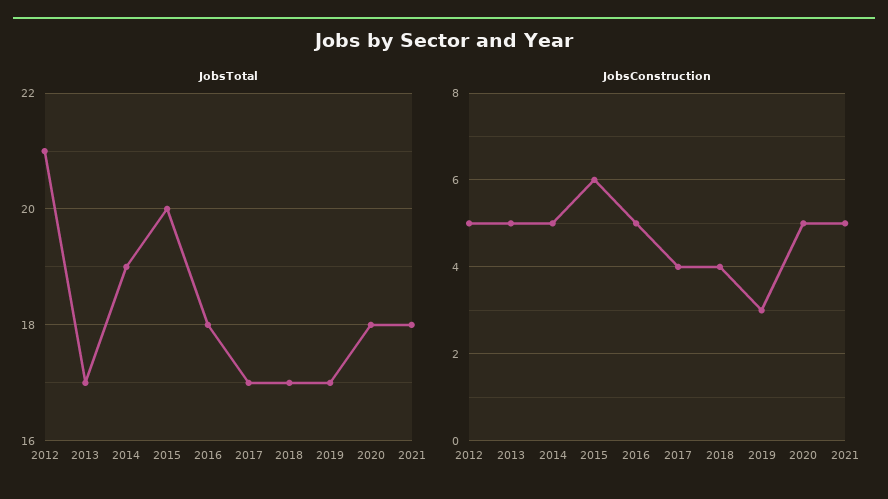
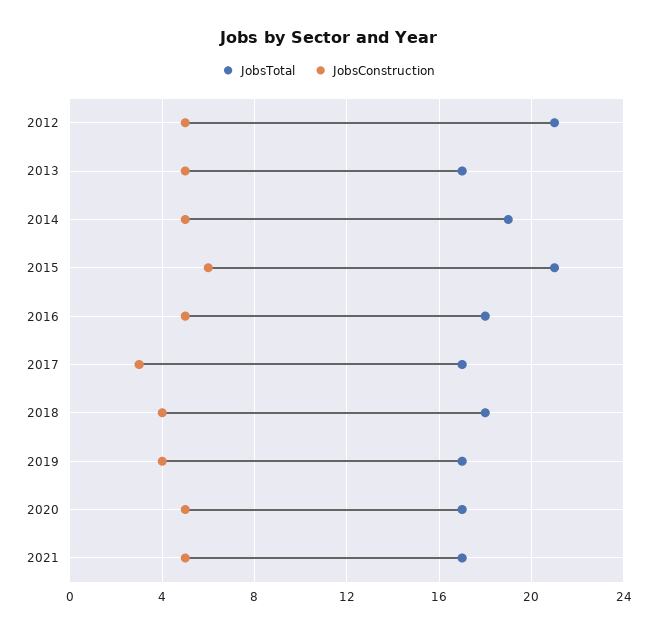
  {
    "JobsTotal": {
      "2012": 21,
      "2013": 17,
      "2014": 19,
-     "2015": 20,
+     "2015": 21,
      "2016": 18,
      "2017": 17,
-     "2018": 17,
+     "2018": 18,
      "2019": 17,
-     "2020": 18,
+     "2020": 17,
-     "2021": 18
+     "2021": 17
    },
    "JobsConstruction": {
      "2012": 5,
      "2013": 5,
      "2014": 5,
      "2015": 6,
      "2016": 5,
-     "2017": 4,
+     "2017": 3,
      "2018": 4,
-     "2019": 3,
+     "2019": 4,
      "2020": 5,
      "2021": 5
    }
  }

